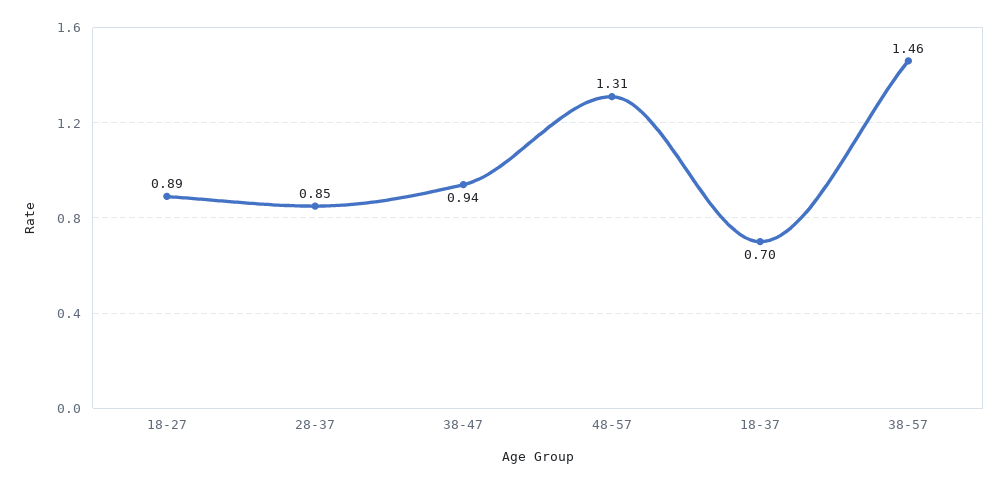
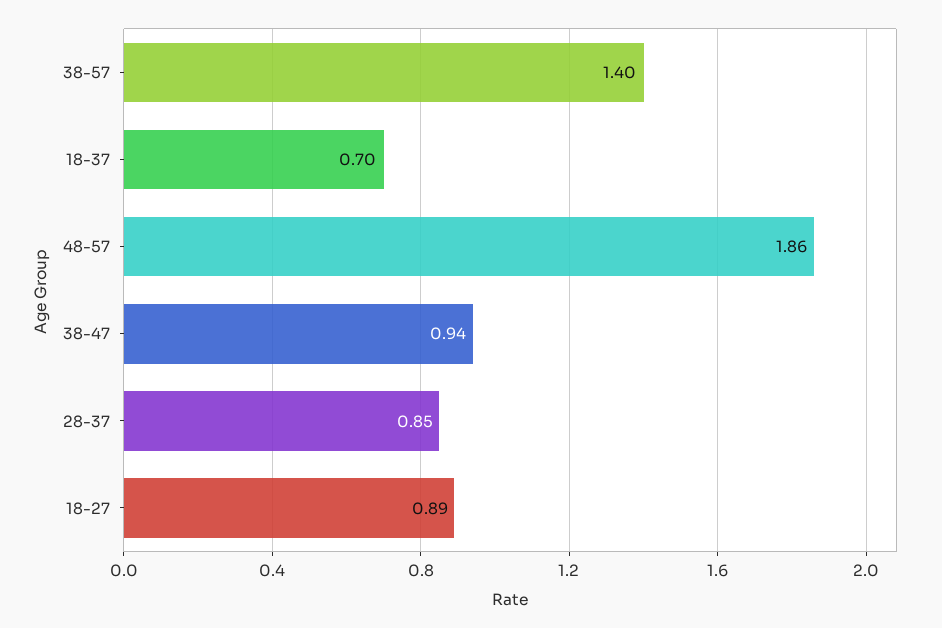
  {
    "18-27": 0.89,
    "28-37": 0.85,
    "38-47": 0.94,
-   "48-57": 1.31,
+   "48-57": 1.86,
    "18-37": 0.7,
-   "38-57": 1.46
+   "38-57": 1.4
  }

